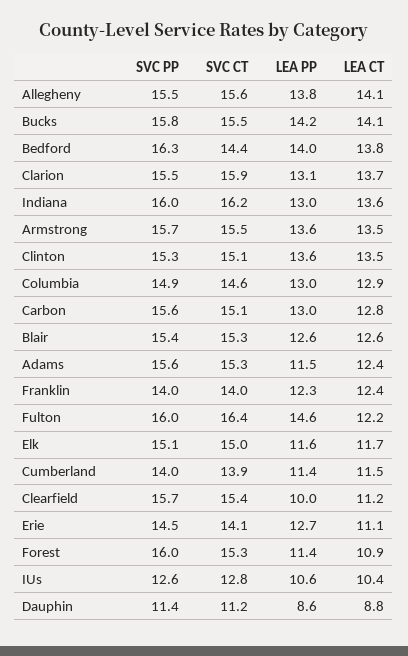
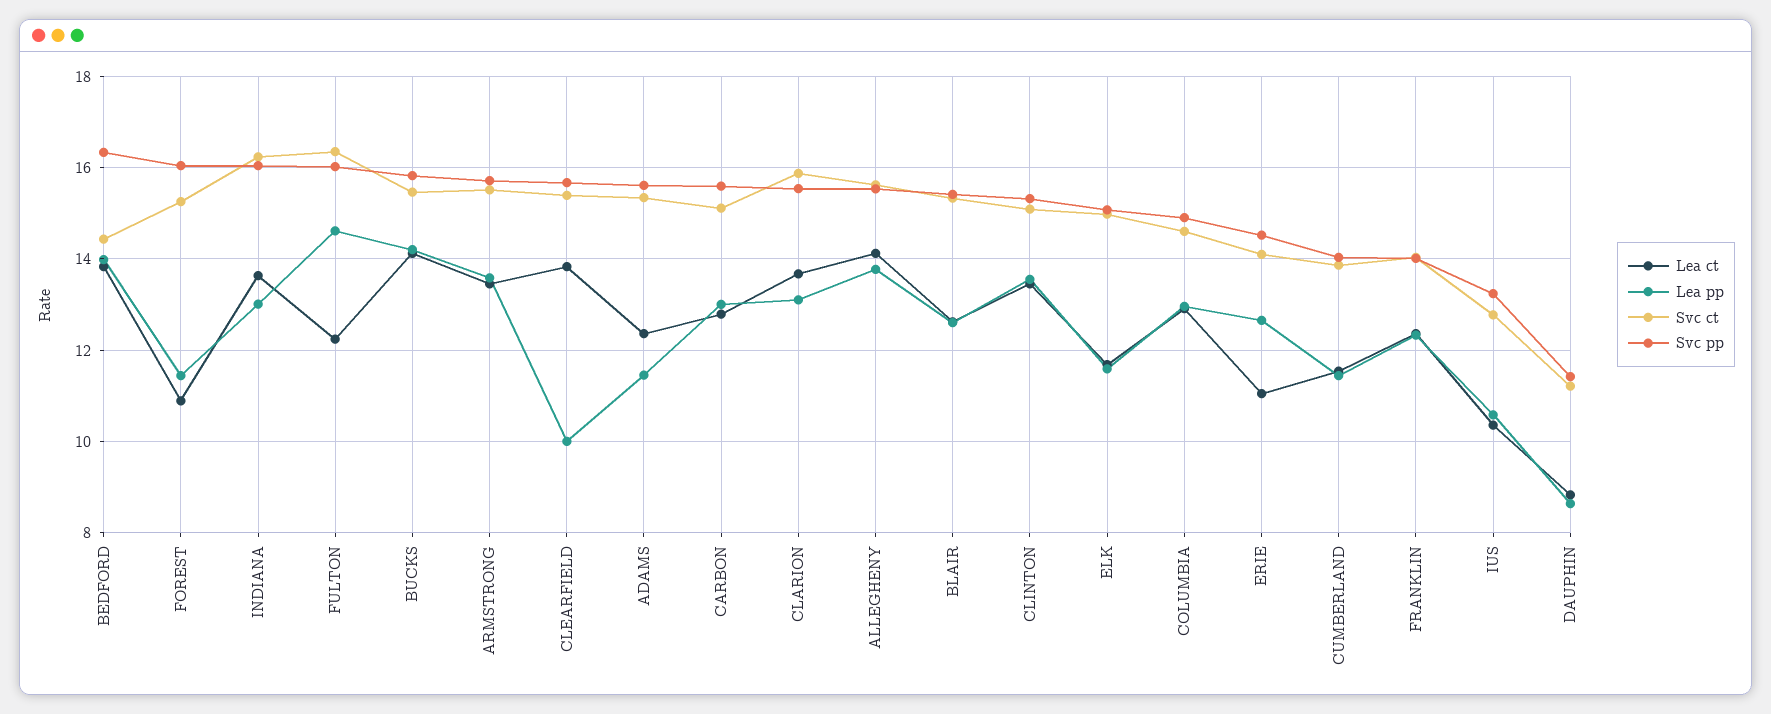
  {
    "SVC PP": {
      "Allegheny": 15.5,
      "Bucks": 15.8,
      "Bedford": 16.3,
      "Clarion": 15.5,
      "Indiana": 16,
      "Armstrong": 15.7,
      "Clinton": 15.3,
      "Columbia": 14.9,
      "Carbon": 15.6,
      "Blair": 15.4,
      "Adams": 15.6,
      "Franklin": 14,
      "Fulton": 16,
      "Elk": 15.1,
      "Cumberland": 14,
      "Clearfield": 15.7,
      "Erie": 14.5,
      "Forest": 16,
-     "IUs": 12.6,
+     "IUs": 13.2,
      "Dauphin": 11.4
    },
    "SVC CT": {
      "Allegheny": 15.6,
      "Bucks": 15.5,
      "Bedford": 14.4,
      "Clarion": 15.9,
      "Indiana": 16.2,
      "Armstrong": 15.5,
      "Clinton": 15.1,
      "Columbia": 14.6,
      "Carbon": 15.1,
      "Blair": 15.3,
      "Adams": 15.3,
      "Franklin": 14,
      "Fulton": 16.4,
      "Elk": 15,
      "Cumberland": 13.9,
      "Clearfield": 15.4,
      "Erie": 14.1,
      "Forest": 15.3,
      "IUs": 12.8,
      "Dauphin": 11.2
    },
    "LEA PP": {
      "Allegheny": 13.8,
      "Bucks": 14.2,
      "Bedford": 14,
      "Clarion": 13.1,
      "Indiana": 13,
      "Armstrong": 13.6,
      "Clinton": 13.6,
      "Columbia": 13,
      "Carbon": 13,
      "Blair": 12.6,
      "Adams": 11.5,
      "Franklin": 12.3,
      "Fulton": 14.6,
      "Elk": 11.6,
      "Cumberland": 11.4,
      "Clearfield": 10,
      "Erie": 12.7,
      "Forest": 11.4,
      "IUs": 10.6,
      "Dauphin": 8.6
    },
    "LEA CT": {
      "Allegheny": 14.1,
      "Bucks": 14.1,
      "Bedford": 13.8,
      "Clarion": 13.7,
      "Indiana": 13.6,
      "Armstrong": 13.5,
      "Clinton": 13.5,
      "Columbia": 12.9,
      "Carbon": 12.8,
      "Blair": 12.6,
      "Adams": 12.4,
      "Franklin": 12.4,
      "Fulton": 12.2,
      "Elk": 11.7,
      "Cumberland": 11.5,
-     "Clearfield": 11.2,
+     "Clearfield": 13.8,
      "Erie": 11.1,
      "Forest": 10.9,
      "IUs": 10.4,
      "Dauphin": 8.8
    }
  }

